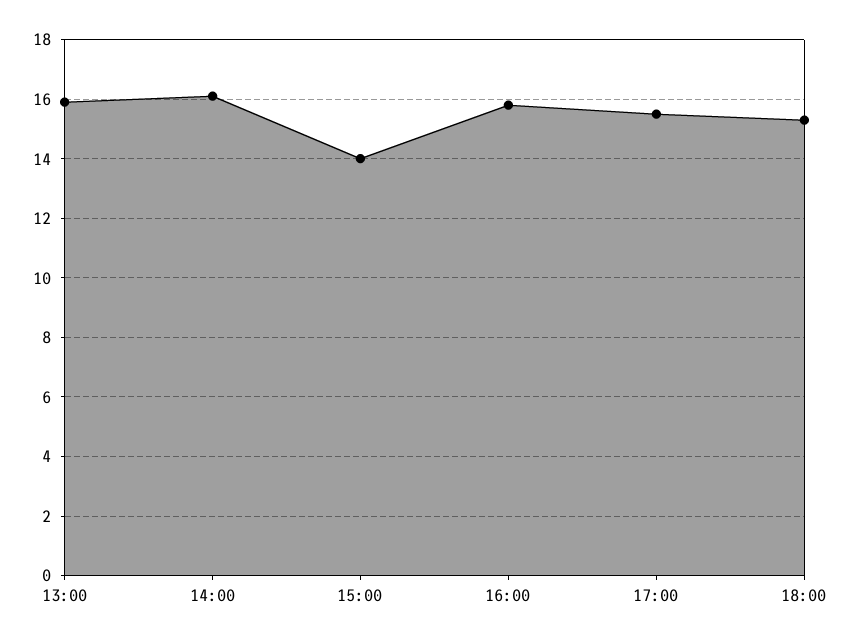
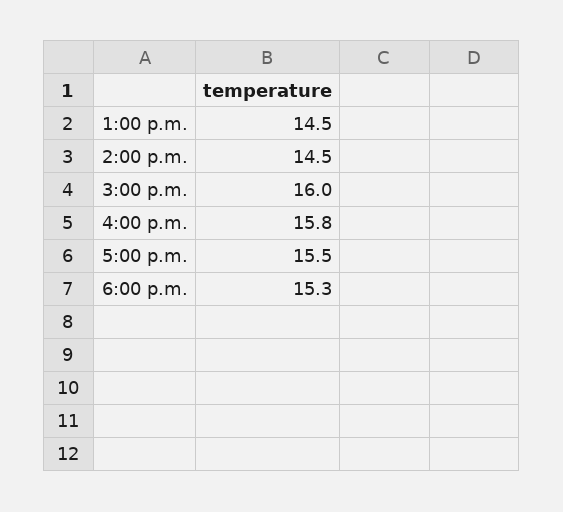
  {
-   "13:00": 16,
+   "13:00": 14.5,
-   "14:00": 16,
+   "14:00": 14.5,
-   "15:00": 14,
+   "15:00": 16,
    "16:00": 15.8,
    "17:00": 15.5,
    "18:00": 15.3
  }

